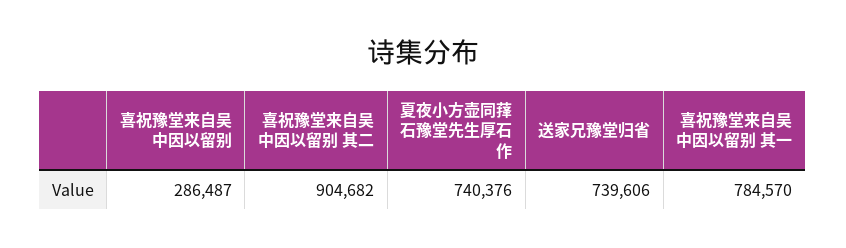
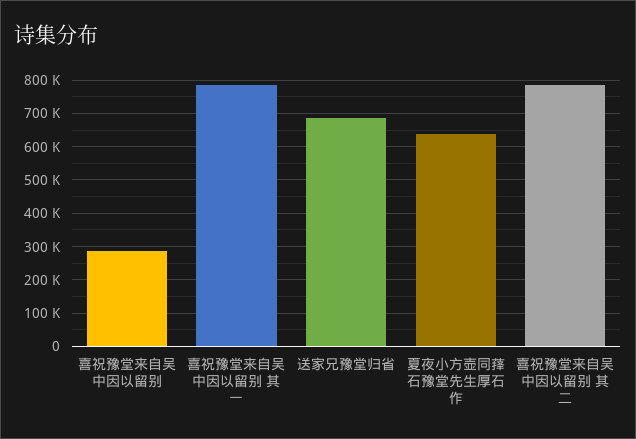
  {
    "喜祝豫堂来自吴中因以留别": 286487,
-   "喜祝豫堂来自吴中因以留别 其二": 904682,
+   "喜祝豫堂来自吴中因以留别 其二": 780000,
-   "夏夜小方壶同萚石豫堂先生厚石作": 740376,
+   "夏夜小方壶同萚石豫堂先生厚石作": 640000,
-   "送家兄豫堂归省": 739606,
+   "送家兄豫堂归省": 680000,
    "喜祝豫堂来自吴中因以留别 其一": 784570
  }

